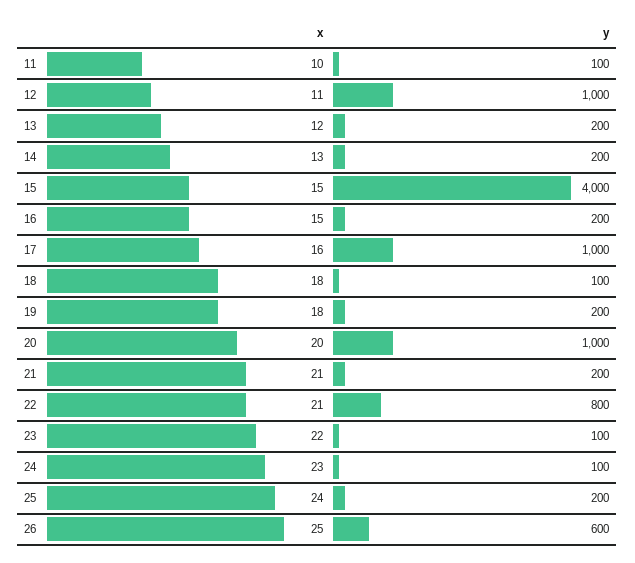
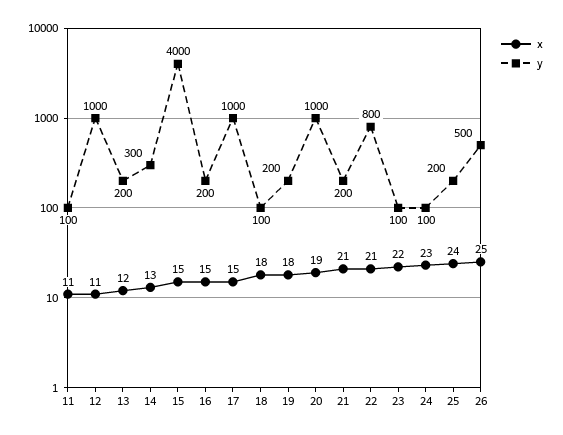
  {
    "x": {
-     "11": 10,
+     "11": 11,
      "12": 11,
      "13": 12,
      "14": 13,
      "15": 15,
      "16": 15,
-     "17": 16,
+     "17": 15,
      "18": 18,
      "19": 18,
-     "20": 20,
+     "20": 19,
      "21": 21,
      "22": 21,
      "23": 22,
      "24": 23,
      "25": 24,
      "26": 25
    },
    "y": {
      "11": 100,
      "12": 1000,
      "13": 200,
-     "14": 200,
+     "14": 300,
      "15": 4000,
      "16": 200,
      "17": 1000,
      "18": 100,
      "19": 200,
      "20": 1000,
      "21": 200,
      "22": 800,
      "23": 100,
      "24": 100,
      "25": 200,
-     "26": 600
+     "26": 500
    }
  }

